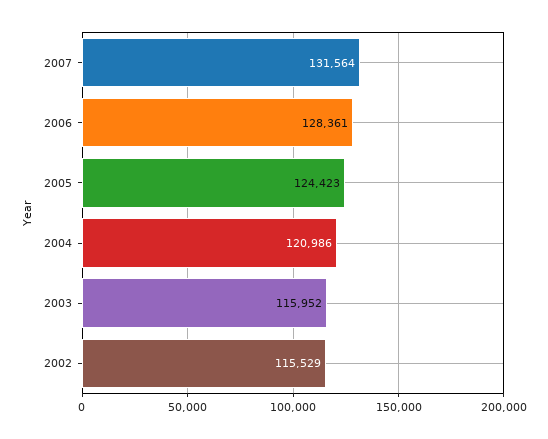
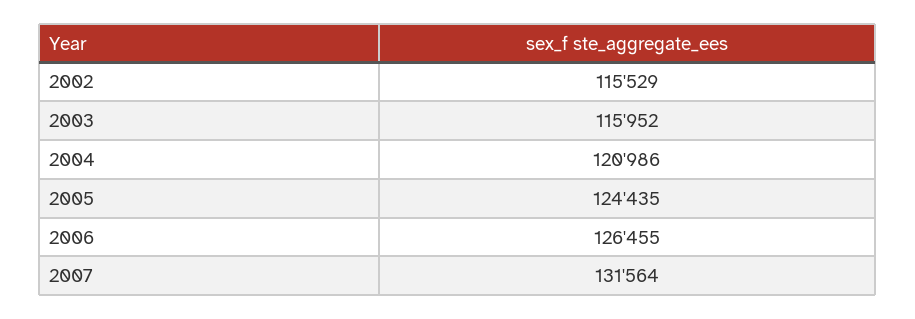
  {
    "2007": 131564,
-   "2006": 128361,
+   "2006": 126455,
-   "2005": 124423,
+   "2005": 124435,
    "2004": 120986,
    "2003": 115952,
    "2002": 115529
  }

